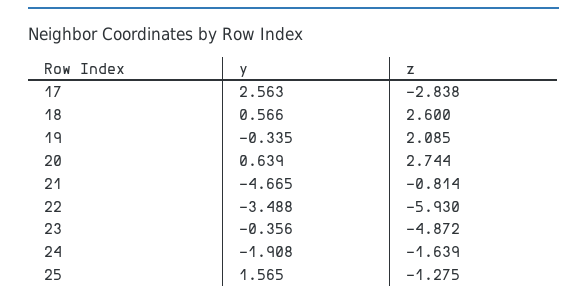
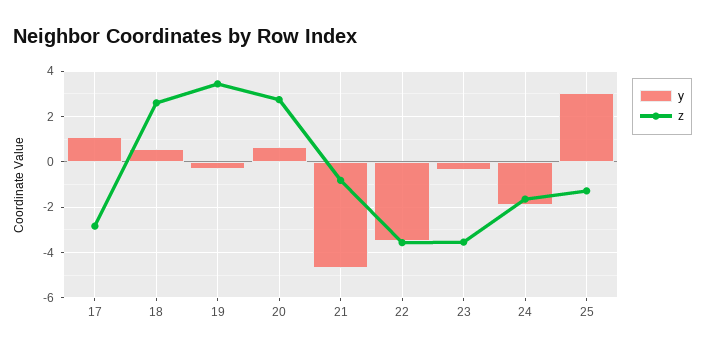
  {
    "y": {
-     "17": 2.563,
+     "17": 1,
      "18": 0.566,
      "19": -0.335,
      "20": 0.639,
      "21": -4.665,
      "22": -3.488,
      "23": -0.356,
      "24": -1.908,
-     "25": 1.565
+     "25": 3
    },
    "z": {
      "17": -2.838,
      "18": 2.6,
-     "19": 2.085,
+     "19": 3.5,
      "20": 2.744,
      "21": -0.814,
-     "22": -5.93,
+     "22": -3.5,
-     "23": -4.872,
+     "23": -3.5,
      "24": -1.639,
      "25": -1.275
    }
  }

